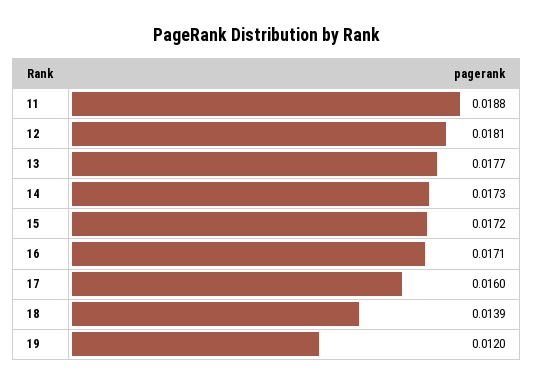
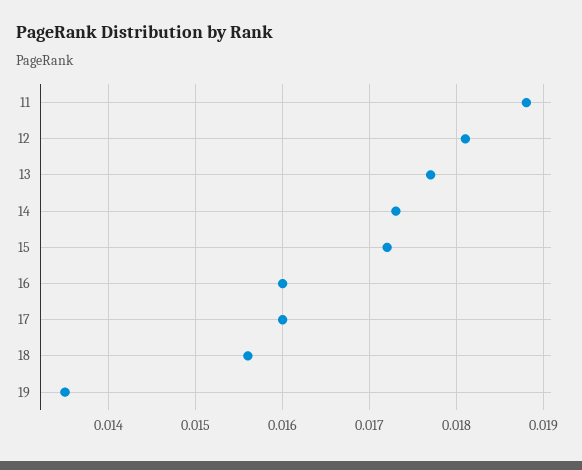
  {
    "11": 0.0188,
    "12": 0.0181,
    "13": 0.0177,
    "14": 0.0173,
    "15": 0.0172,
-   "16": 0.0171,
+   "16": 0.016,
    "17": 0.016,
-   "18": 0.0139,
+   "18": 0.0156,
-   "19": 0.012
+   "19": 0.0135
  }

